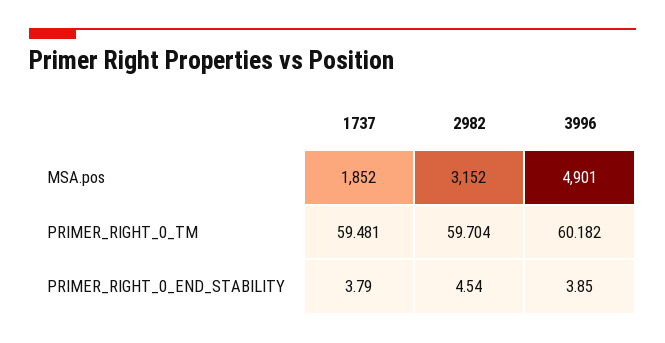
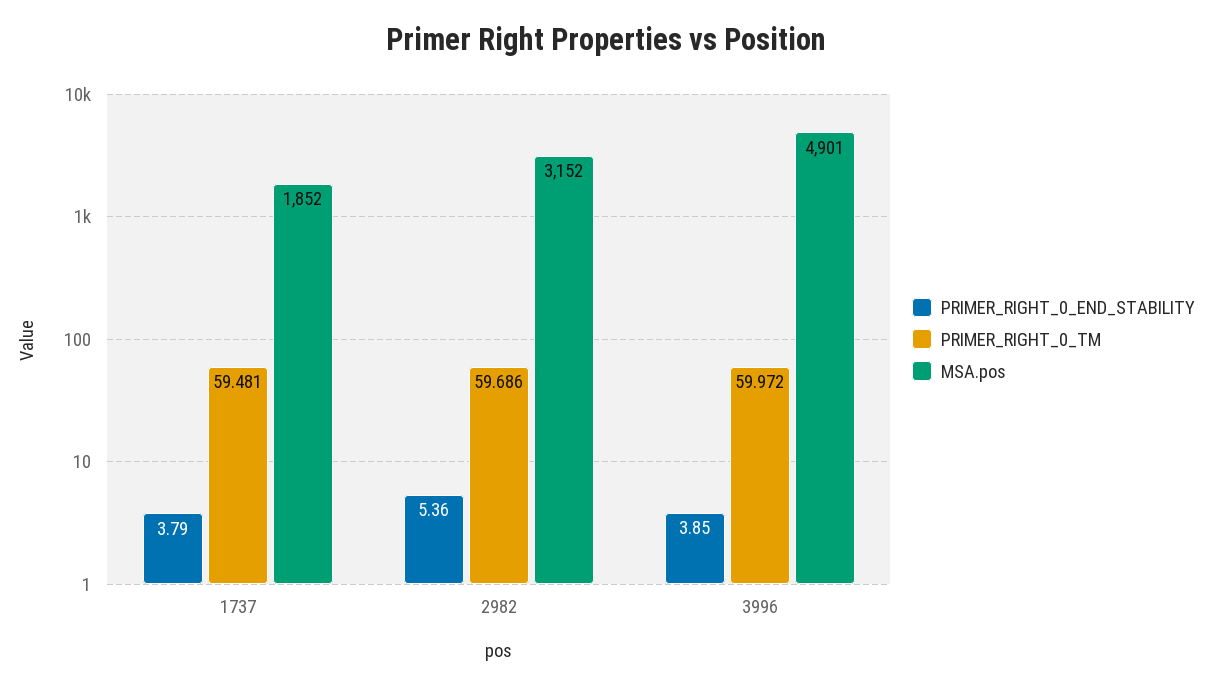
  {
    "MSA.pos": {
      "1737": 1852,
      "2982": 3152,
      "3996": 4901
    },
    "PRIMER_RIGHT_0_TM": {
      "1737": 59.481,
-     "2982": 59.704,
+     "2982": 59.686,
-     "3996": 60.182
+     "3996": 59.972
    },
    "PRIMER_RIGHT_0_END_STABILITY": {
      "1737": 3.79,
-     "2982": 4.54,
+     "2982": 5.36,
      "3996": 3.85
    }
  }

